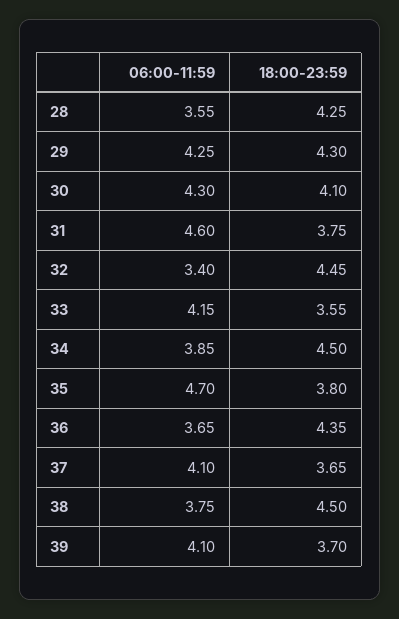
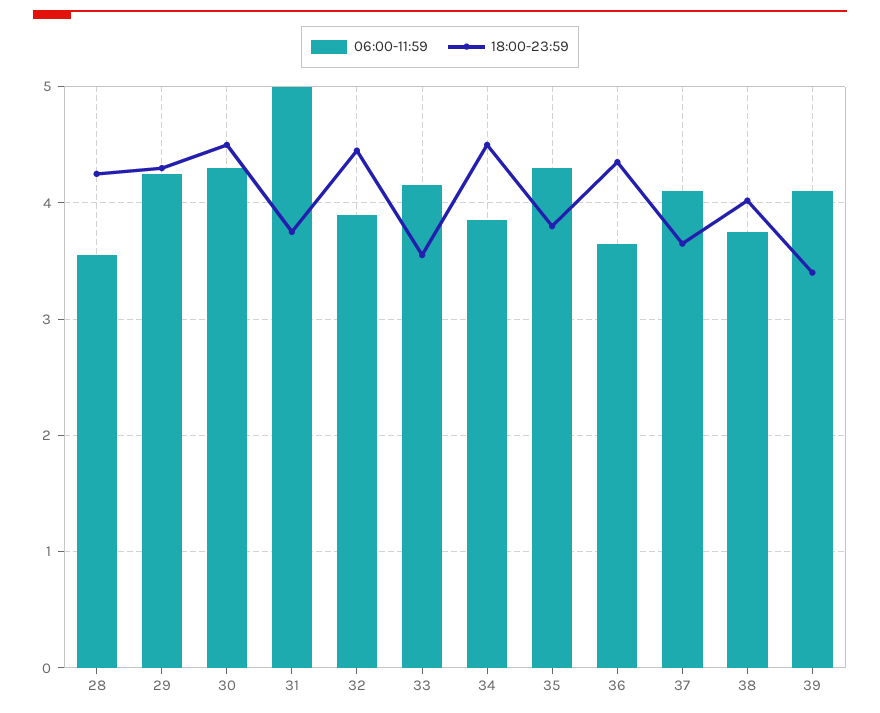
  {
    "06:00-11:59": {
      "28": 3.55,
      "29": 4.25,
      "30": 4.3,
-     "31": 4.6,
+     "31": 5,
-     "32": 3.4,
+     "32": 3.9,
      "33": 4.15,
      "34": 3.85,
-     "35": 4.7,
+     "35": 4.3,
      "36": 3.65,
      "37": 4.1,
      "38": 3.75,
      "39": 4.1
    },
    "18:00-23:59": {
      "28": 4.25,
      "29": 4.3,
-     "30": 4.1,
+     "30": 4.5,
      "31": 3.75,
      "32": 4.45,
      "33": 3.55,
      "34": 4.5,
      "35": 3.8,
      "36": 4.35,
      "37": 3.65,
-     "38": 4.5,
+     "38": 4,
-     "39": 3.7
+     "39": 3.4
    }
  }

